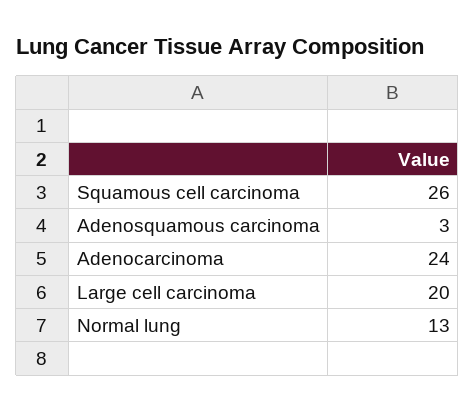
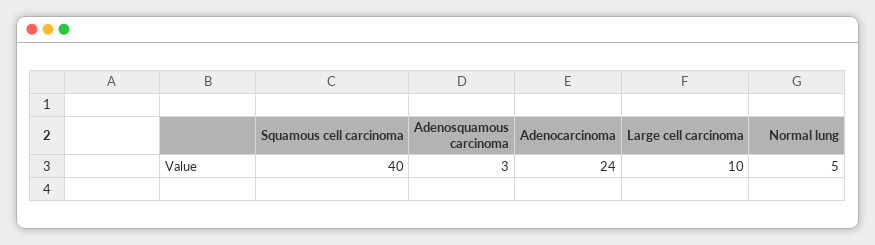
  {
-   "Squamous cell carcinoma": 26,
+   "Squamous cell carcinoma": 40,
    "Adenosquamous carcinoma": 3,
    "Adenocarcinoma": 24,
-   "Large cell carcinoma": 20,
+   "Large cell carcinoma": 10,
-   "Normal lung": 13
+   "Normal lung": 5
  }

